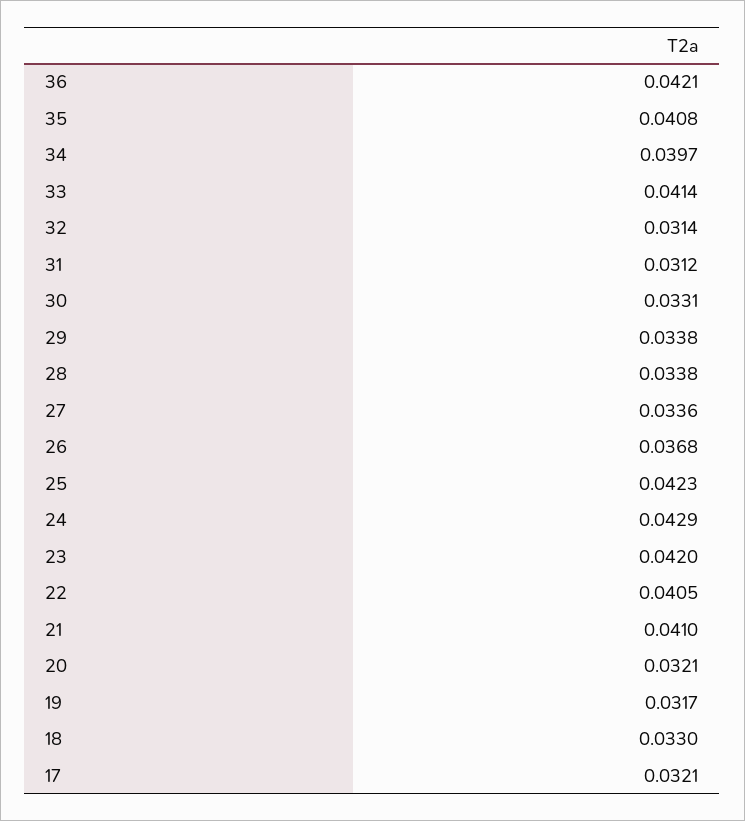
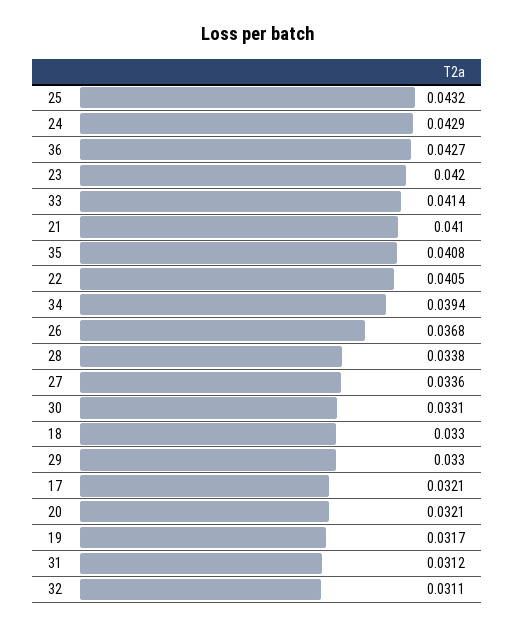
  {
-   "36": 0.0421,
+   "36": 0.0427,
    "35": 0.0408,
-   "34": 0.0397,
+   "34": 0.0394,
    "33": 0.0414,
-   "32": 0.0314,
+   "32": 0.0311,
    "31": 0.0312,
    "30": 0.0331,
-   "29": 0.0338,
+   "29": 0.033,
    "28": 0.0338,
    "27": 0.0336,
    "26": 0.0368,
-   "25": 0.0423,
+   "25": 0.0432,
    "24": 0.0429,
    "23": 0.042,
    "22": 0.0405,
    "21": 0.041,
    "20": 0.0321,
    "19": 0.0317,
    "18": 0.033,
    "17": 0.0321
  }

